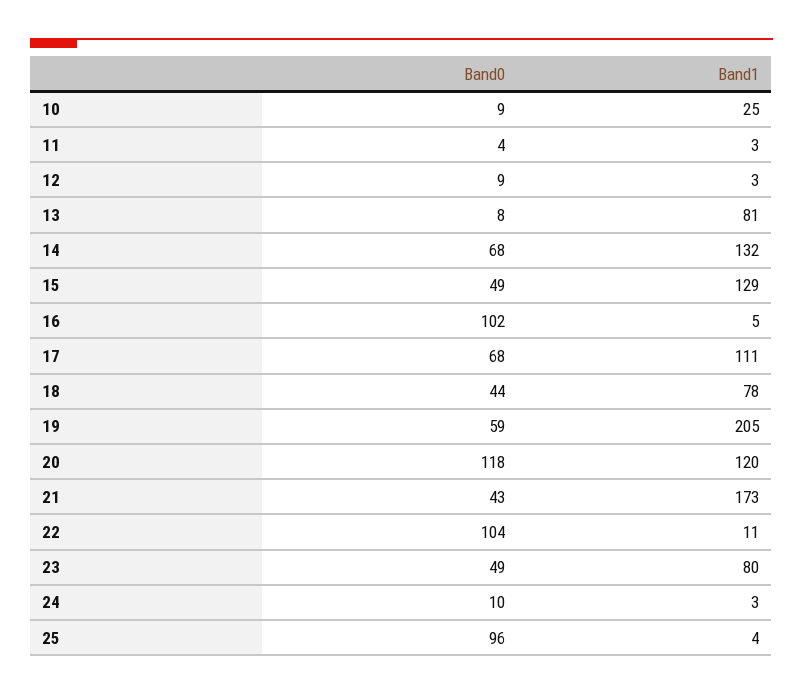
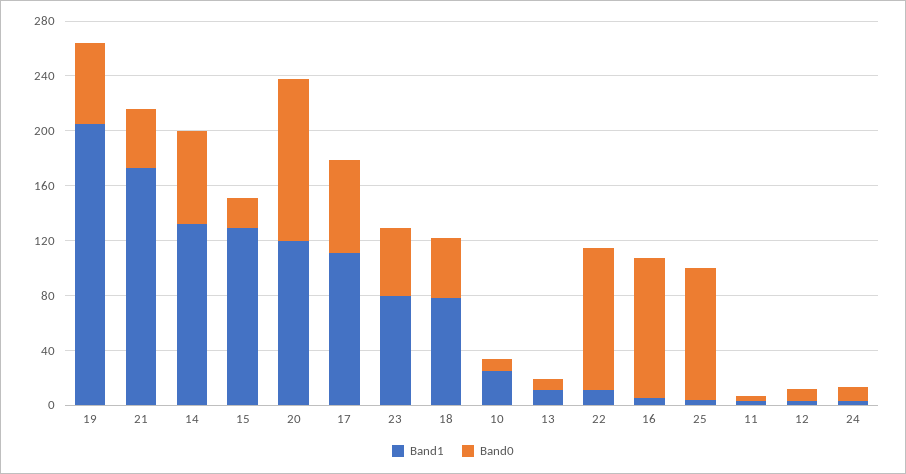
  {
    "Band0": {
      "10": 9,
      "11": 4,
      "12": 9,
      "13": 8,
      "14": 68,
-     "15": 49,
+     "15": 20,
      "16": 102,
      "17": 68,
      "18": 44,
      "19": 59,
      "20": 118,
      "21": 43,
      "22": 104,
      "23": 49,
      "24": 10,
      "25": 96
    },
    "Band1": {
      "10": 25,
      "11": 3,
      "12": 3,
-     "13": 81,
+     "13": 10,
      "14": 132,
      "15": 129,
      "16": 5,
      "17": 111,
      "18": 78,
      "19": 205,
      "20": 120,
      "21": 173,
      "22": 11,
      "23": 80,
      "24": 3,
      "25": 4
    }
  }

